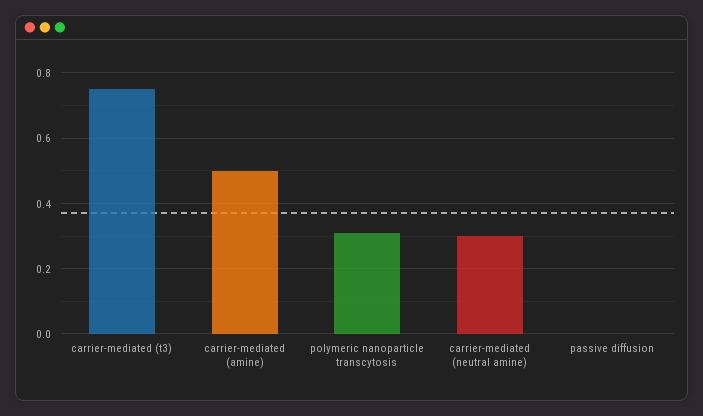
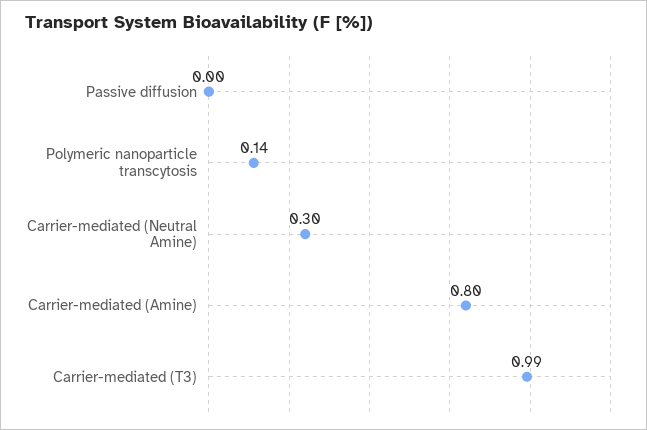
  {
-   "carrier-mediated (t3)": 0.75,
+   "carrier-mediated (t3)": 0.99,
-   "carrier-mediated (amine)": 0.5,
+   "carrier-mediated (amine)": 0.8,
-   "polymeric nanoparticle transcytosis": 0.3,
+   "polymeric nanoparticle transcytosis": 0.14,
    "carrier-mediated (neutral amine)": 0.3,
    "passive diffusion": 0
  }

